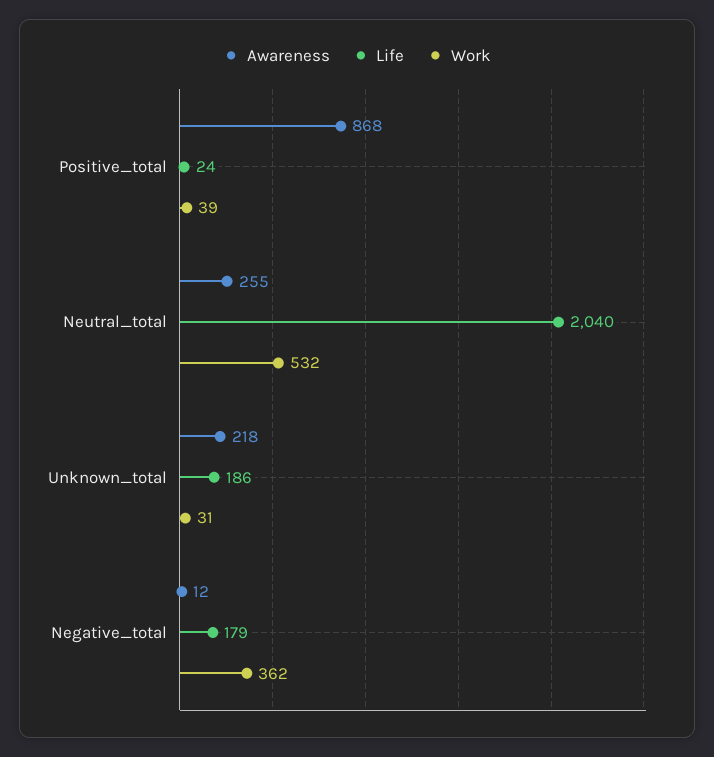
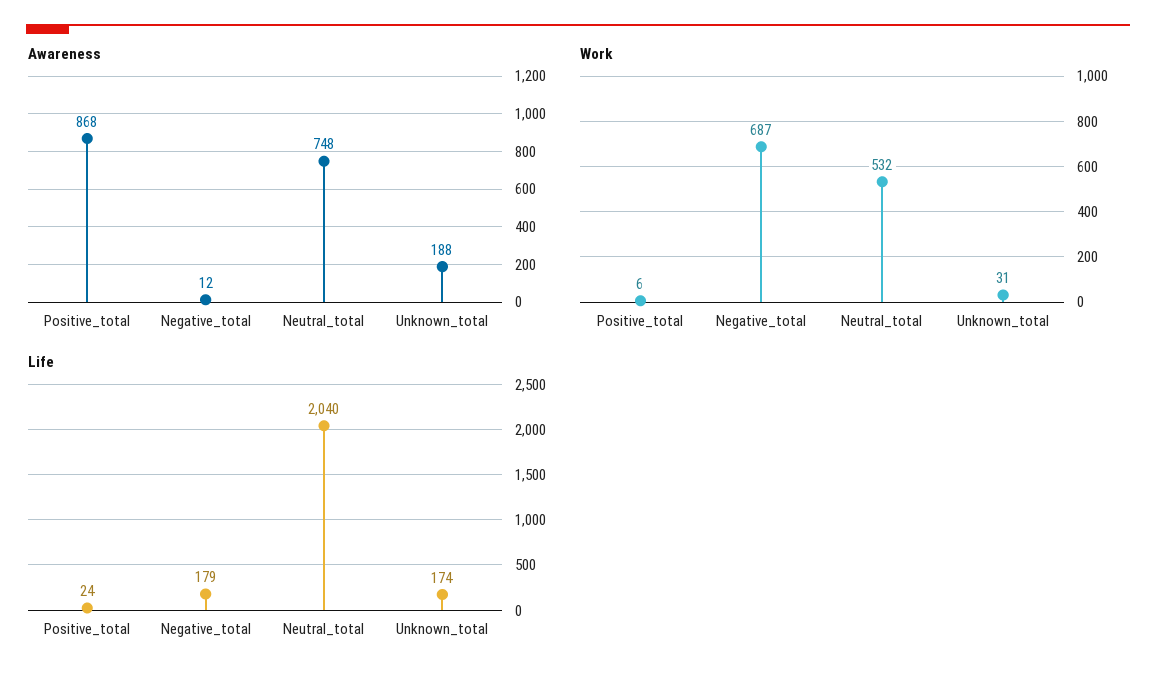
  {
    "Awareness": {
      "Positive_total": 868,
-     "Neutral_total": 255,
+     "Neutral_total": 748,
-     "Unknown_total": 218,
+     "Unknown_total": 188,
      "Negative_total": 12
    },
    "Life": {
      "Positive_total": 24,
      "Neutral_total": 2040,
-     "Unknown_total": 186,
+     "Unknown_total": 174,
      "Negative_total": 179
    },
    "Work": {
-     "Positive_total": 39,
+     "Positive_total": 6,
      "Neutral_total": 532,
      "Unknown_total": 31,
-     "Negative_total": 362
+     "Negative_total": 687
    }
  }

